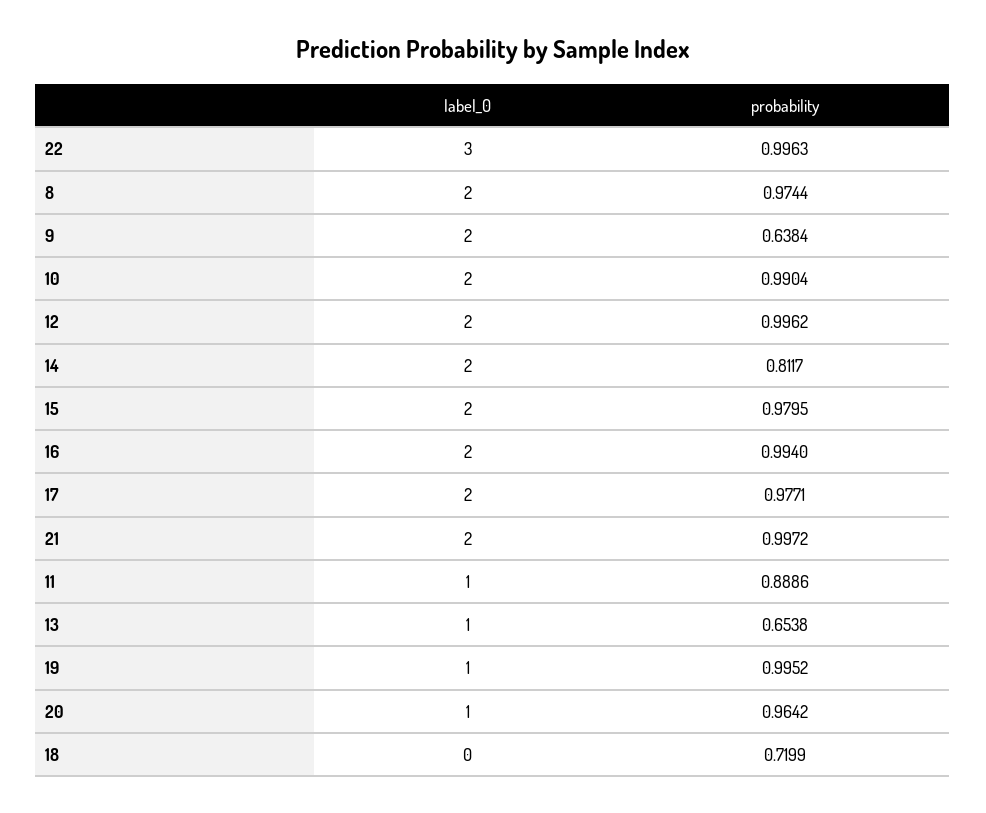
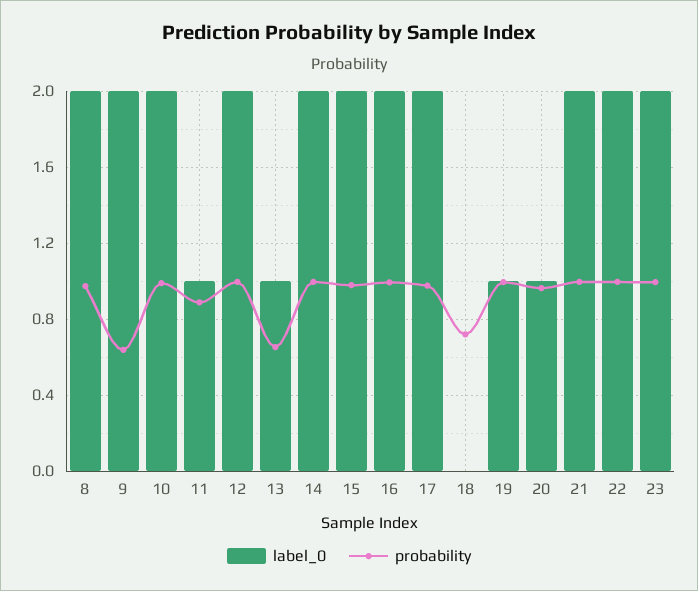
  {
    "label_0": {
-     "22": 3,
+     "22": 2,
      "8": 2,
      "9": 2,
      "10": 2,
      "12": 2,
      "14": 2,
      "15": 2,
      "16": 2,
      "17": 2,
      "21": 2,
      "11": 1,
      "13": 1,
      "19": 1,
      "20": 1,
-     "18": 0
+     "18": 0,
+     "23": 2
    },
    "probability": {
      "22": 0.9963,
      "8": 0.9744,
      "9": 0.6384,
      "10": 0.9904,
      "12": 0.9962,
-     "14": 0.8117,
+     "14": 1,
      "15": 0.9795,
      "16": 0.994,
      "17": 0.9771,
      "21": 0.9972,
      "11": 0.8886,
      "13": 0.6538,
      "19": 0.9952,
      "20": 0.9642,
-     "18": 0.7199
+     "18": 0.7199,
+     "23": 1
    }
  }

